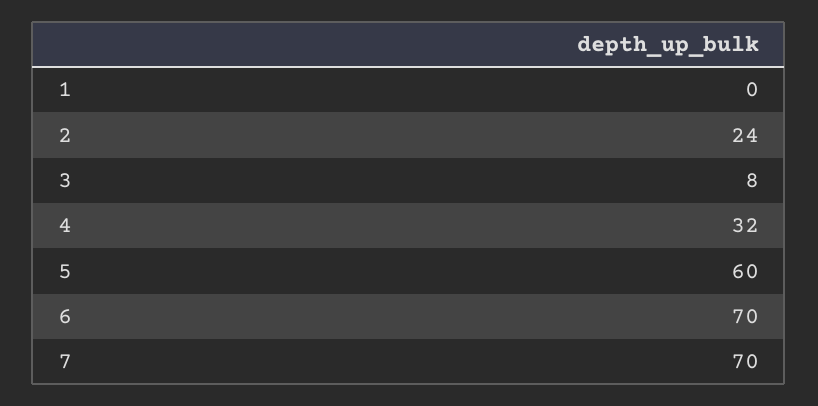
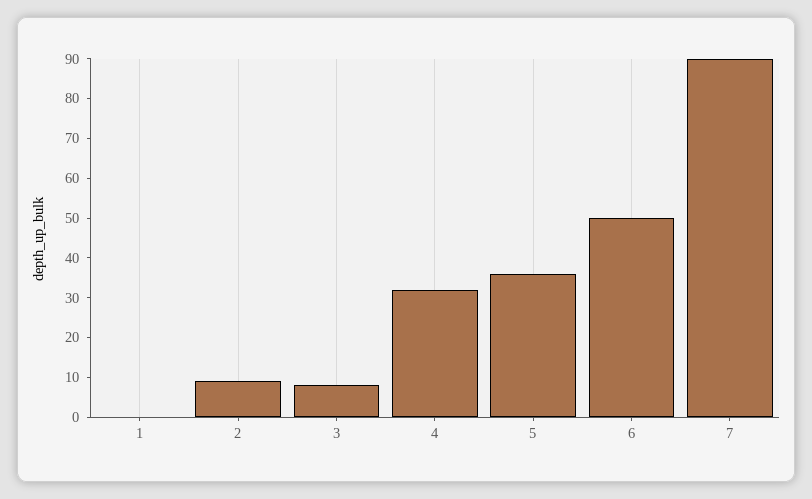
  {
    "1": 0,
-   "2": 24,
+   "2": 10,
    "3": 8,
    "4": 32,
-   "5": 60,
+   "5": 35,
-   "6": 70,
+   "6": 50,
-   "7": 70
+   "7": 90
  }

